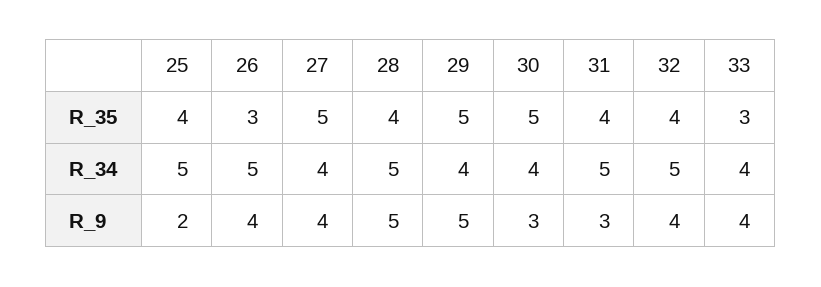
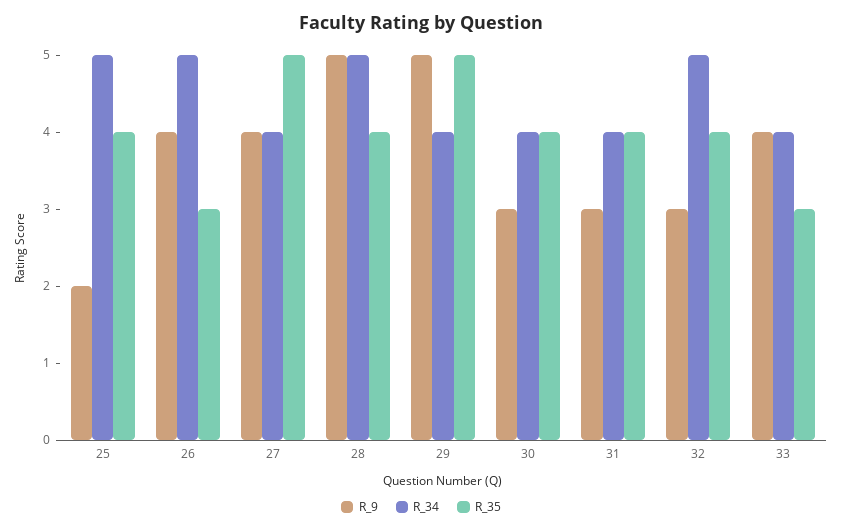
  {
    "R_35": {
      "25": 4,
      "26": 3,
      "27": 5,
      "28": 4,
      "29": 5,
-     "30": 5,
+     "30": 4,
      "31": 4,
      "32": 4,
      "33": 3
    },
    "R_34": {
      "25": 5,
      "26": 5,
      "27": 4,
      "28": 5,
      "29": 4,
      "30": 4,
-     "31": 5,
+     "31": 4,
      "32": 5,
      "33": 4
    },
    "R_9": {
      "25": 2,
      "26": 4,
      "27": 4,
      "28": 5,
      "29": 5,
      "30": 3,
      "31": 3,
-     "32": 4,
+     "32": 3,
      "33": 4
    }
  }

